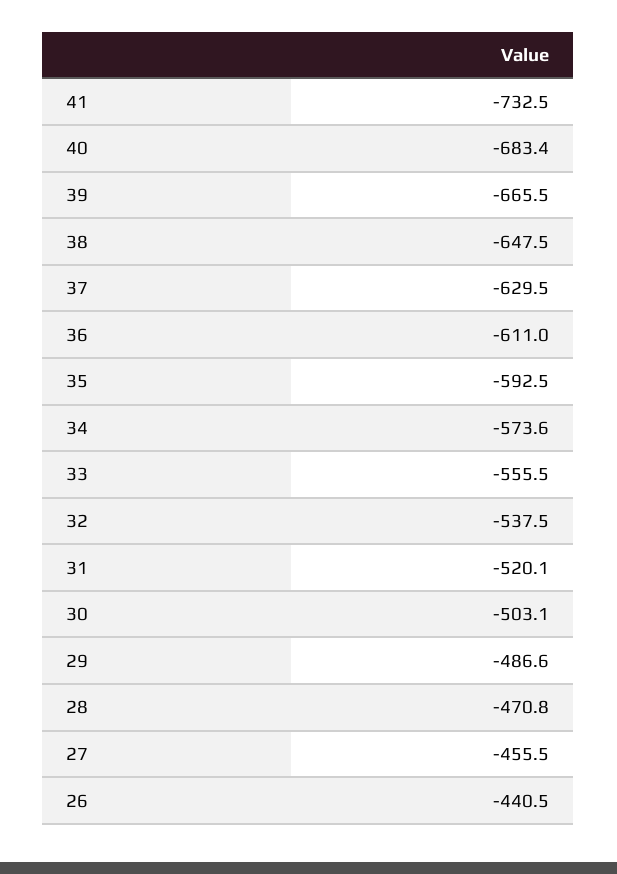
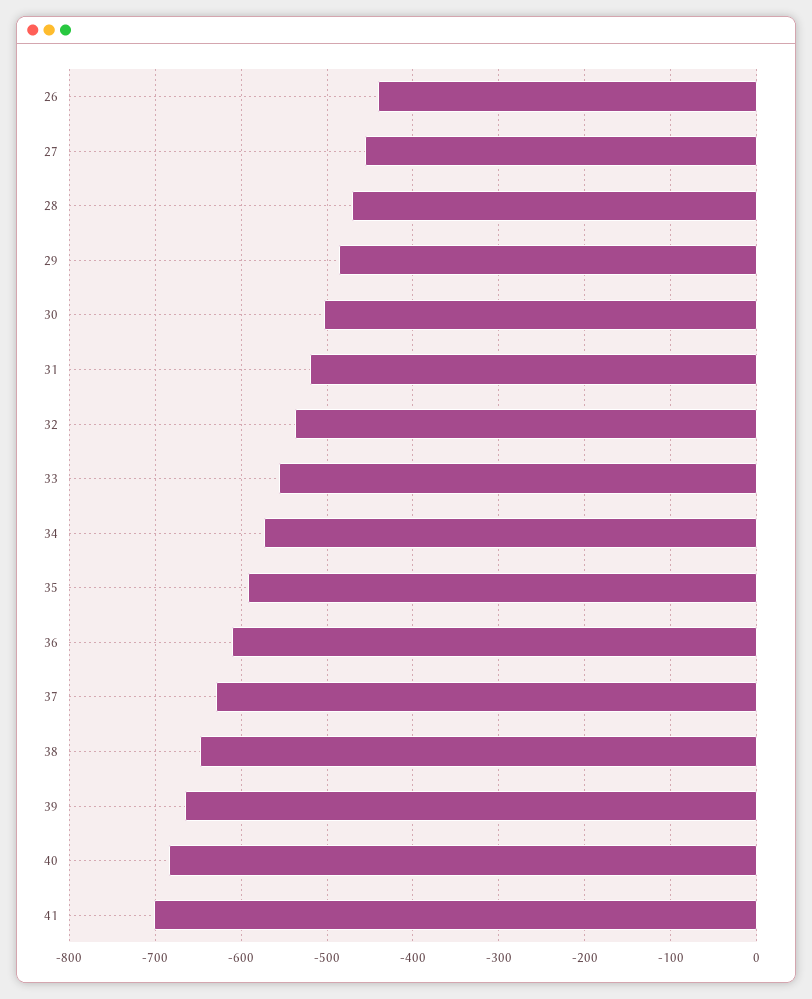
  {
-   "41": -732.5,
+   "41": -700,
    "40": -683.4,
    "39": -665.5,
    "38": -647.5,
    "37": -629.5,
    "36": -611,
    "35": -592.5,
    "34": -573.6,
    "33": -555.5,
    "32": -537.5,
    "31": -520.1,
    "30": -503.1,
    "29": -486.6,
    "28": -470.8,
    "27": -455.5,
    "26": -440.5
  }

